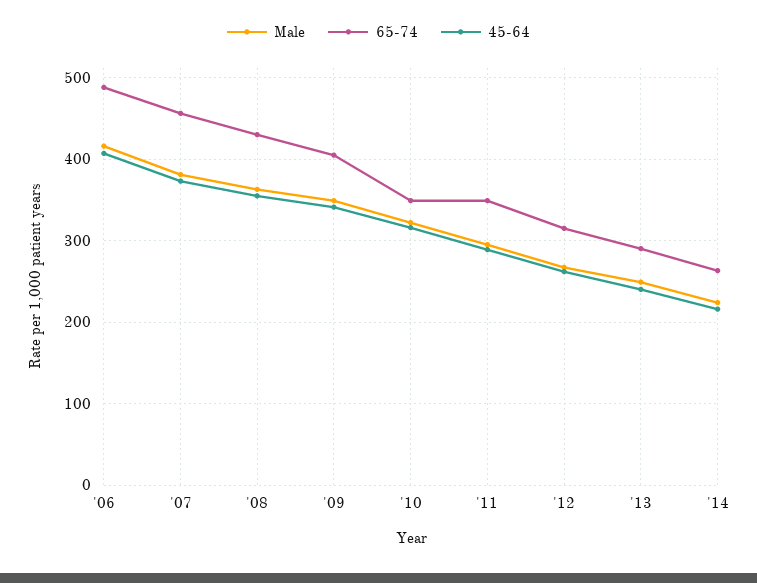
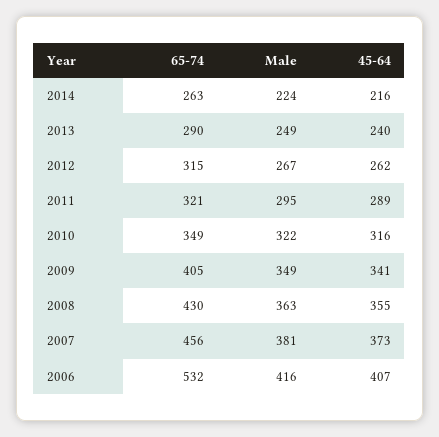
  {
    "Male": {
      "'06": 416,
      "'07": 381,
      "'08": 363,
      "'09": 349,
      "'10": 322,
      "'11": 295,
      "'12": 267,
      "'13": 249,
      "'14": 224
    },
    "65-74": {
-     "'06": 490,
+     "'06": 532,
      "'07": 456,
      "'08": 430,
      "'09": 405,
      "'10": 349,
-     "'11": 350,
+     "'11": 321,
      "'12": 315,
      "'13": 290,
      "'14": 263
    },
    "45-64": {
      "'06": 407,
      "'07": 373,
      "'08": 355,
      "'09": 341,
      "'10": 316,
      "'11": 289,
      "'12": 262,
      "'13": 240,
      "'14": 216
    }
  }

